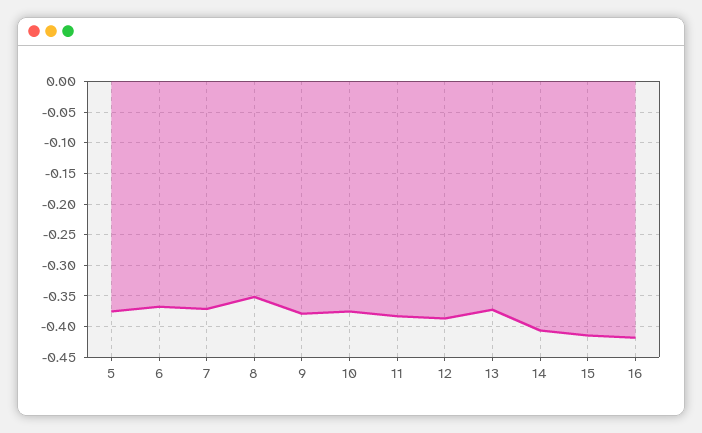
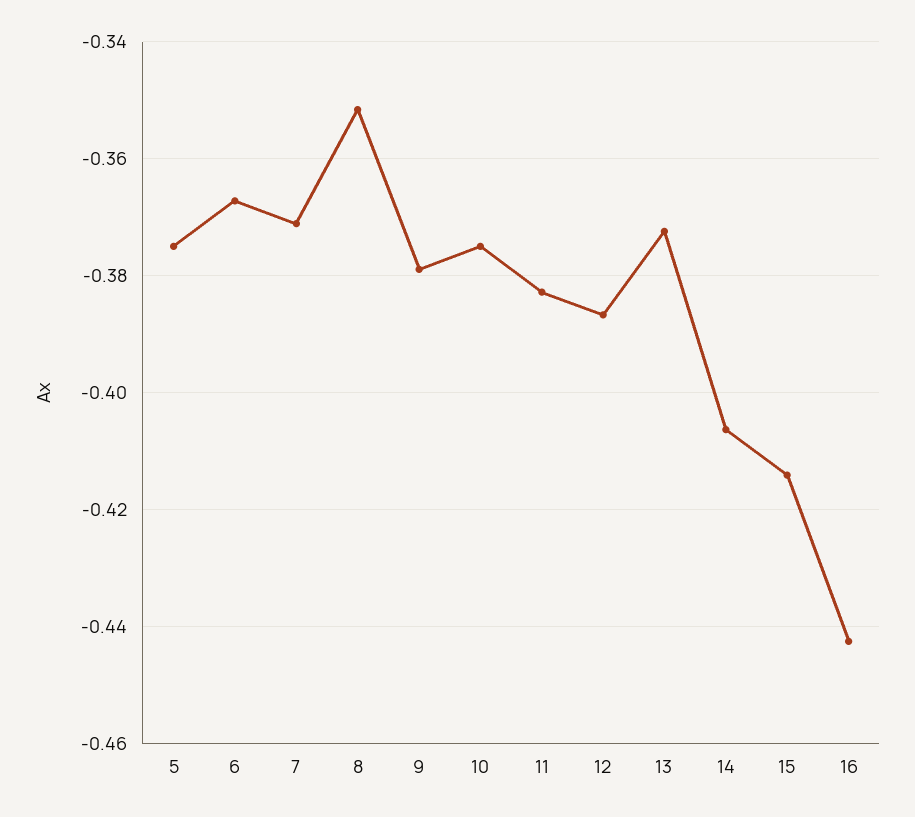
  {
    "5": -0.376,
    "6": -0.368,
    "7": -0.372,
    "8": -0.352,
    "9": -0.378,
    "10": -0.376,
    "11": -0.382,
    "12": -0.386,
    "13": -0.372,
    "14": -0.406,
    "15": -0.414,
-   "16": -0.42
+   "16": -0.442
  }

